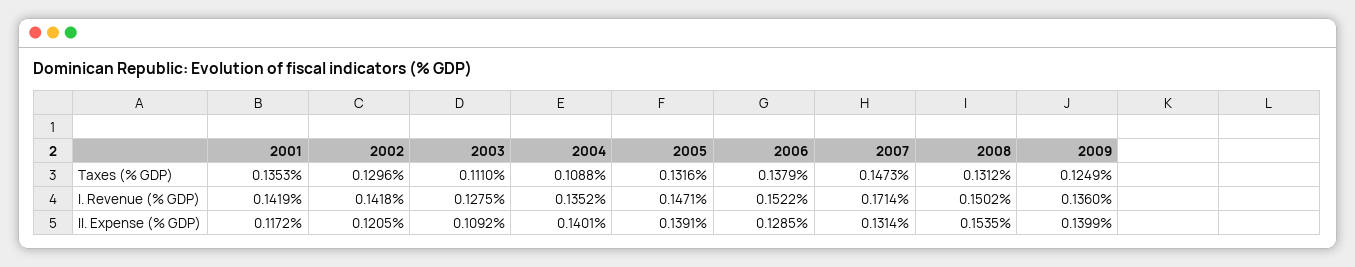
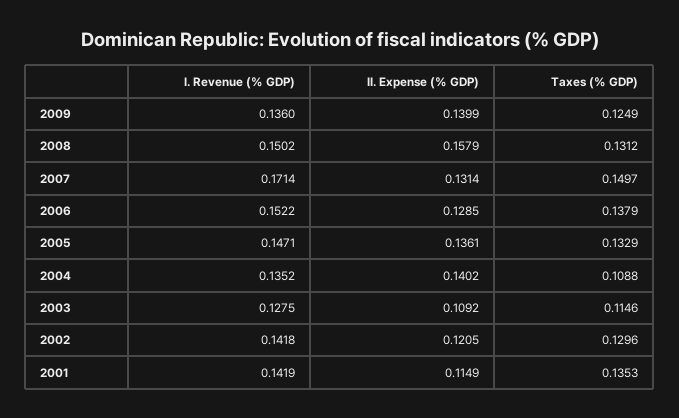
  {
    "2001": {
      "Taxes (% GDP)": 0.1353,
      "I. Revenue (% GDP)": 0.1419,
-     "II. Expense (% GDP)": 0.1172
+     "II. Expense (% GDP)": 0.1149
    },
    "2002": {
      "Taxes (% GDP)": 0.1296,
      "I. Revenue (% GDP)": 0.1418,
      "II. Expense (% GDP)": 0.1205
    },
    "2003": {
-     "Taxes (% GDP)": 0.111,
+     "Taxes (% GDP)": 0.1146,
      "I. Revenue (% GDP)": 0.1275,
      "II. Expense (% GDP)": 0.1092
    },
    "2004": {
      "Taxes (% GDP)": 0.1088,
      "I. Revenue (% GDP)": 0.1352,
-     "II. Expense (% GDP)": 0.1401
+     "II. Expense (% GDP)": 0.1402
    },
    "2005": {
-     "Taxes (% GDP)": 0.1316,
+     "Taxes (% GDP)": 0.1329,
      "I. Revenue (% GDP)": 0.1471,
-     "II. Expense (% GDP)": 0.1391
+     "II. Expense (% GDP)": 0.1361
    },
    "2006": {
      "Taxes (% GDP)": 0.1379,
      "I. Revenue (% GDP)": 0.1522,
      "II. Expense (% GDP)": 0.1285
    },
    "2007": {
-     "Taxes (% GDP)": 0.1473,
+     "Taxes (% GDP)": 0.1497,
      "I. Revenue (% GDP)": 0.1714,
      "II. Expense (% GDP)": 0.1314
    },
    "2008": {
      "Taxes (% GDP)": 0.1312,
      "I. Revenue (% GDP)": 0.1502,
-     "II. Expense (% GDP)": 0.1535
+     "II. Expense (% GDP)": 0.1579
    },
    "2009": {
      "Taxes (% GDP)": 0.1249,
      "I. Revenue (% GDP)": 0.136,
      "II. Expense (% GDP)": 0.1399
    }
  }

